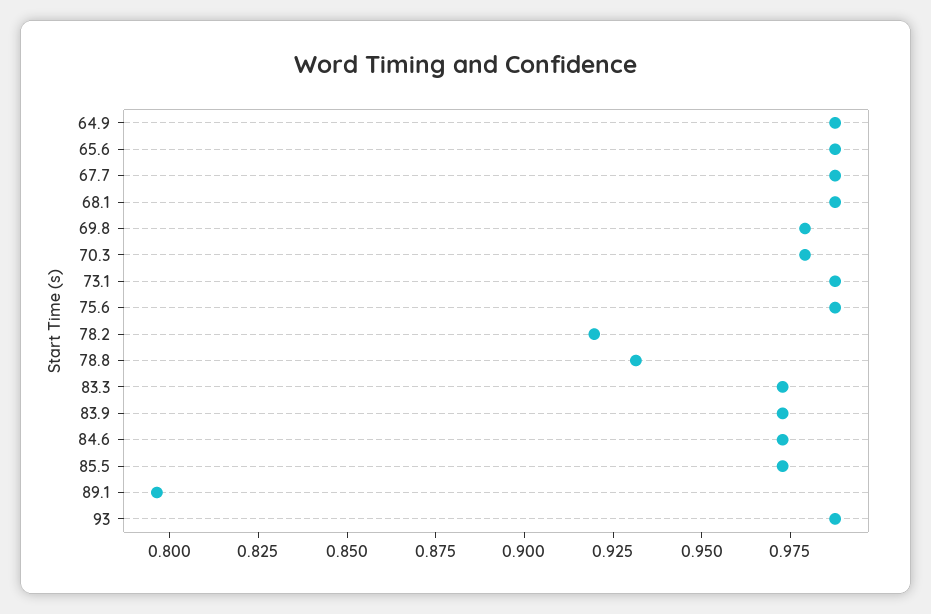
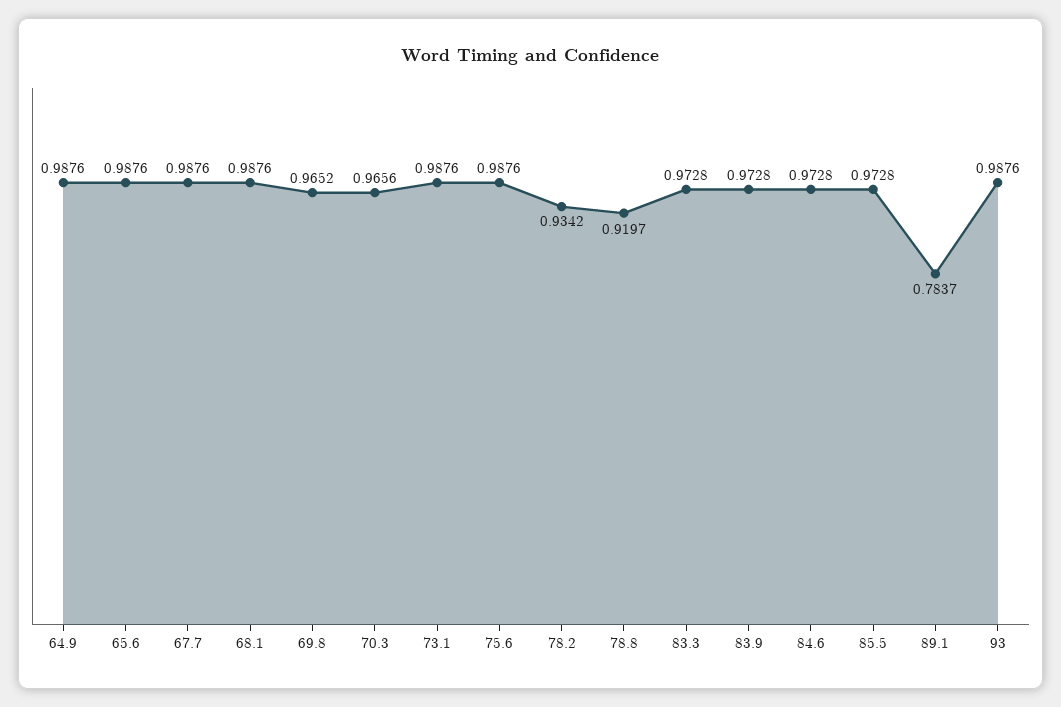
  {
    "64.9": 0.9876,
    "65.6": 0.9876,
    "67.7": 0.9876,
    "68.1": 0.9876,
-   "69.8": 0.98,
+   "69.8": 0.9652,
-   "70.3": 0.98,
+   "70.3": 0.9656,
    "73.1": 0.9876,
    "75.6": 0.9876,
-   "78.2": 0.92,
+   "78.2": 0.9342,
-   "78.8": 0.93,
+   "78.8": 0.9197,
    "83.3": 0.9728,
    "83.9": 0.9728,
    "84.6": 0.9728,
    "85.5": 0.9728,
-   "89.1": 0.795,
+   "89.1": 0.7837,
    "93": 0.9876
  }

